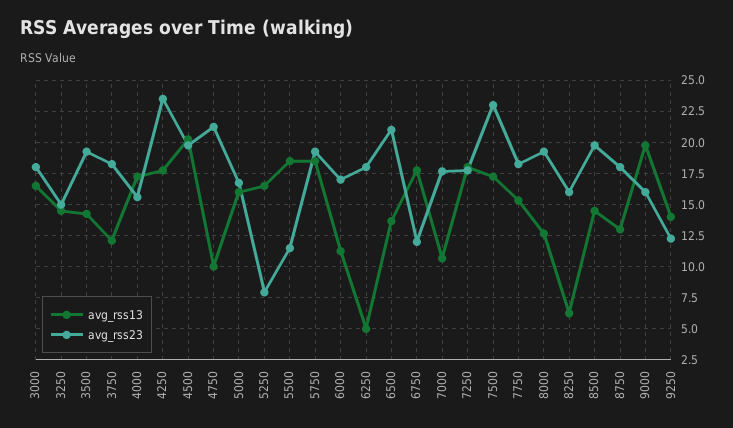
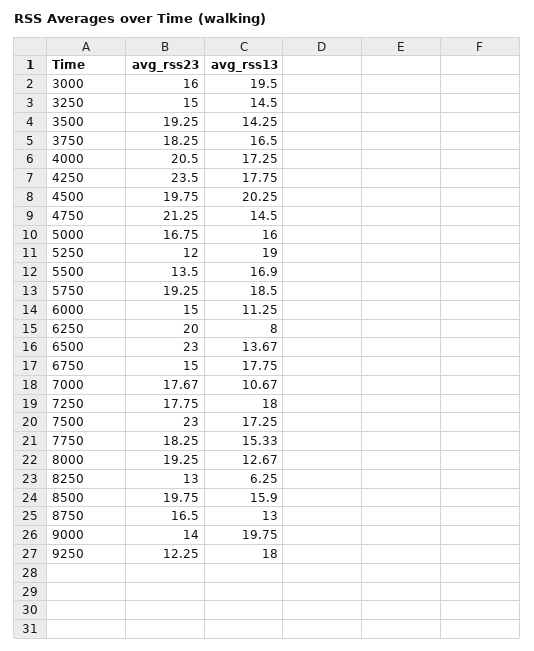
  {
    "avg_rss13": {
-     "3000": 16.5,
+     "3000": 19.5,
      "3250": 14.5,
      "3500": 14.25,
-     "3750": 12,
+     "3750": 16.5,
      "4000": 17.25,
      "4250": 17.75,
      "4500": 20.25,
-     "4750": 10,
+     "4750": 14.5,
      "5000": 16,
-     "5250": 16.5,
+     "5250": 19,
-     "5500": 18.5,
+     "5500": 16.9,
      "5750": 18.5,
      "6000": 11.25,
-     "6250": 5,
+     "6250": 8,
      "6500": 13.67,
      "6750": 17.75,
      "7000": 10.67,
      "7250": 18,
      "7500": 17.25,
      "7750": 15.33,
      "8000": 12.67,
      "8250": 6.25,
-     "8500": 14.5,
+     "8500": 15.9,
      "8750": 13,
      "9000": 19.75,
-     "9250": 14
+     "9250": 18
    },
    "avg_rss23": {
-     "3000": 18,
+     "3000": 16,
      "3250": 15,
      "3500": 19.25,
      "3750": 18.25,
-     "4000": 15.5,
+     "4000": 20.5,
      "4250": 23.5,
      "4500": 19.75,
      "4750": 21.25,
      "5000": 16.75,
-     "5250": 8,
+     "5250": 12,
-     "5500": 11.5,
+     "5500": 13.5,
      "5750": 19.25,
-     "6000": 17,
+     "6000": 15,
-     "6250": 18,
+     "6250": 20,
-     "6500": 21,
+     "6500": 23,
-     "6750": 12,
+     "6750": 15,
      "7000": 17.67,
      "7250": 17.75,
      "7500": 23,
      "7750": 18.25,
      "8000": 19.25,
-     "8250": 16,
+     "8250": 13,
      "8500": 19.75,
-     "8750": 18,
+     "8750": 16.5,
-     "9000": 16,
+     "9000": 14,
      "9250": 12.25
    }
  }

